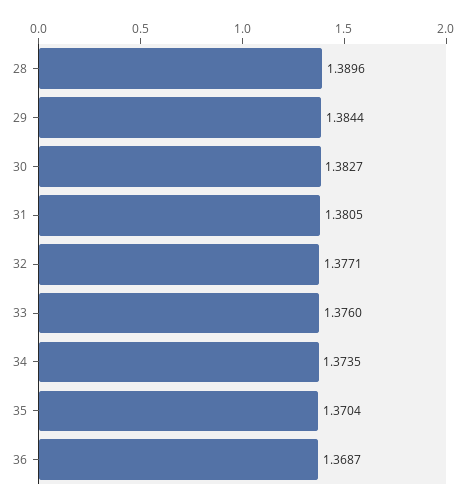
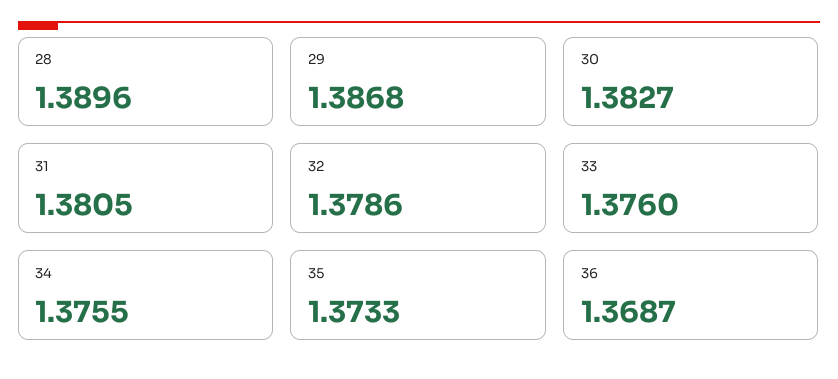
  {
    "28": 1.3896,
-   "29": 1.3844,
+   "29": 1.3868,
    "30": 1.3827,
    "31": 1.3805,
-   "32": 1.3771,
+   "32": 1.3786,
    "33": 1.376,
-   "34": 1.3735,
+   "34": 1.3755,
-   "35": 1.3704,
+   "35": 1.3733,
    "36": 1.3687
  }

